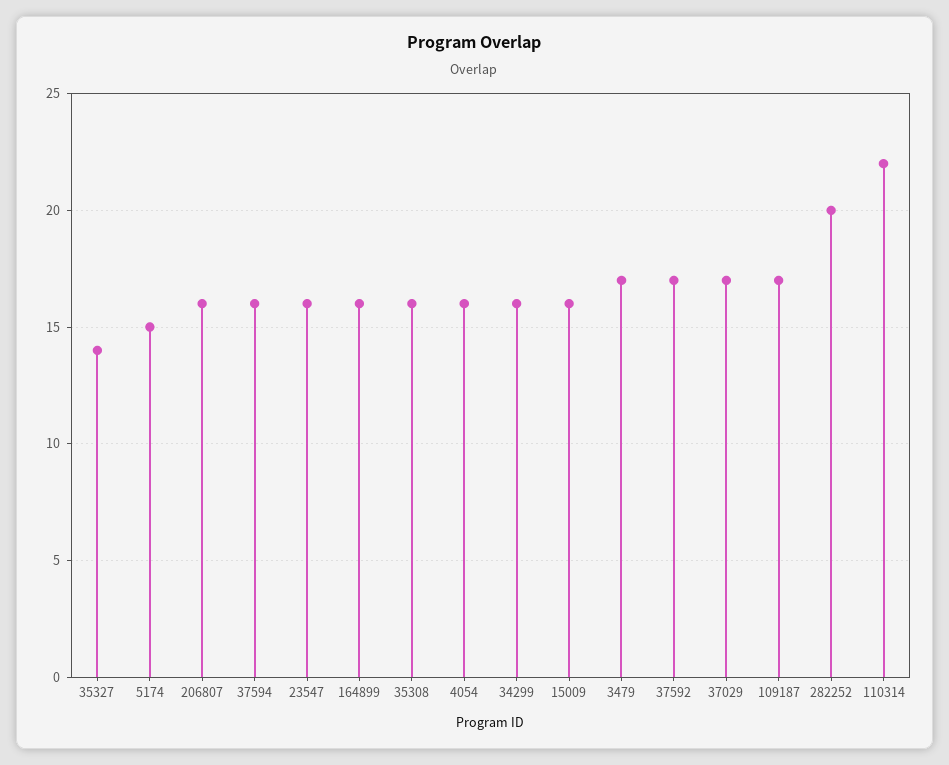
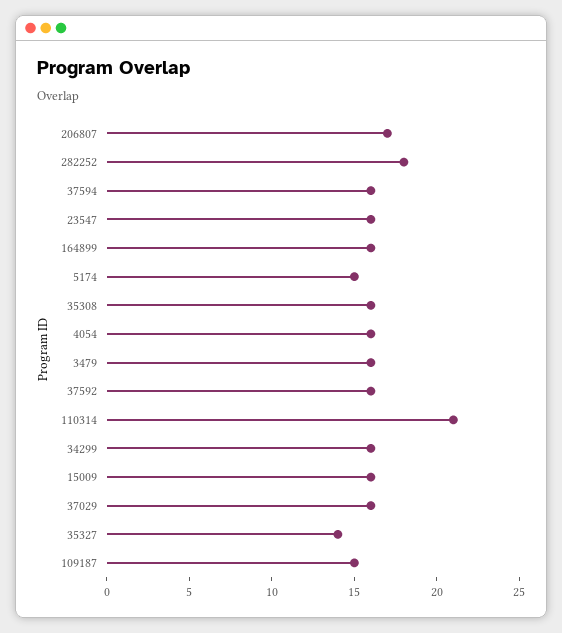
  {
    "35327": 14,
    "5174": 15,
-   "206807": 16,
+   "206807": 17,
    "37594": 16,
    "23547": 16,
    "164899": 16,
    "35308": 16,
    "4054": 16,
    "34299": 16,
    "15009": 16,
-   "3479": 17,
+   "3479": 16,
-   "37592": 17,
+   "37592": 16,
-   "37029": 17,
+   "37029": 16,
-   "109187": 17,
+   "109187": 15,
-   "282252": 20,
+   "282252": 18,
-   "110314": 22
+   "110314": 21
  }

